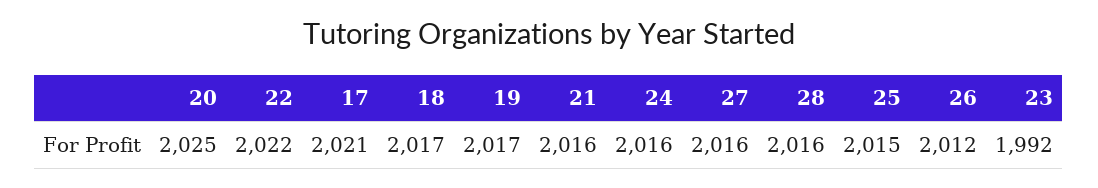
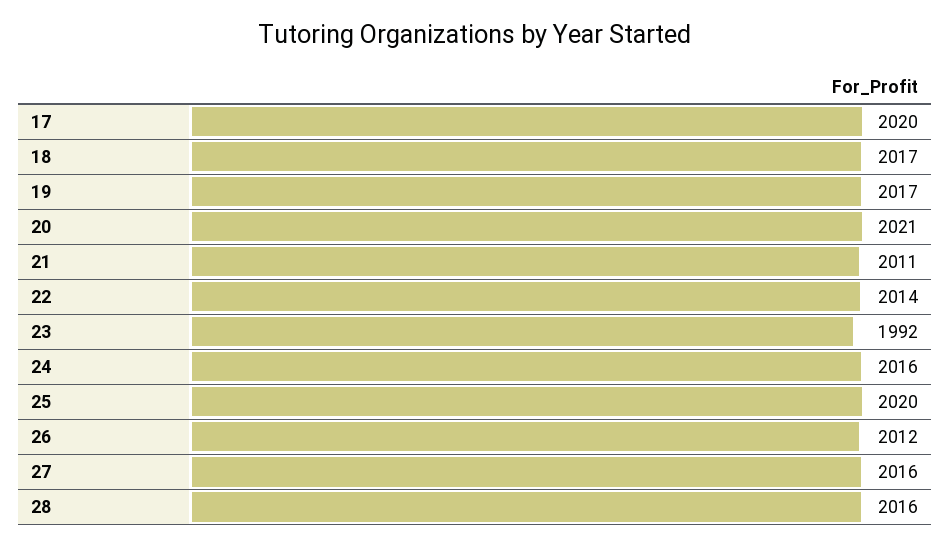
  {
-   "20": 2025,
+   "20": 2021,
-   "22": 2022,
+   "22": 2014,
-   "17": 2021,
+   "17": 2020,
    "18": 2017,
    "19": 2017,
-   "21": 2016,
+   "21": 2011,
    "24": 2016,
    "27": 2016,
    "28": 2016,
-   "25": 2015,
+   "25": 2020,
    "26": 2012,
    "23": 1992
  }

